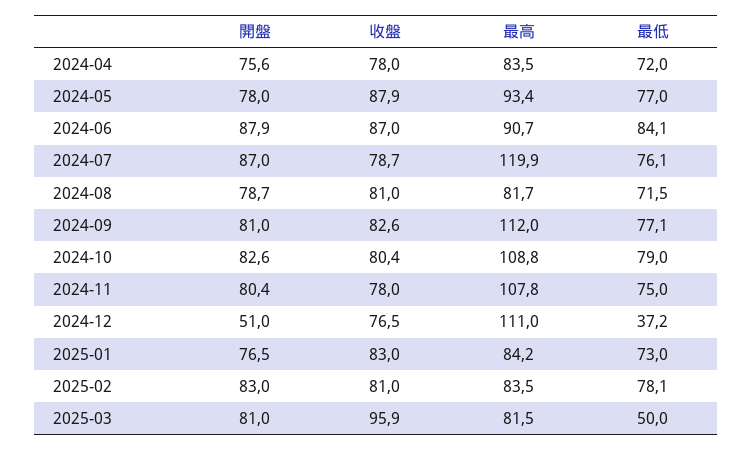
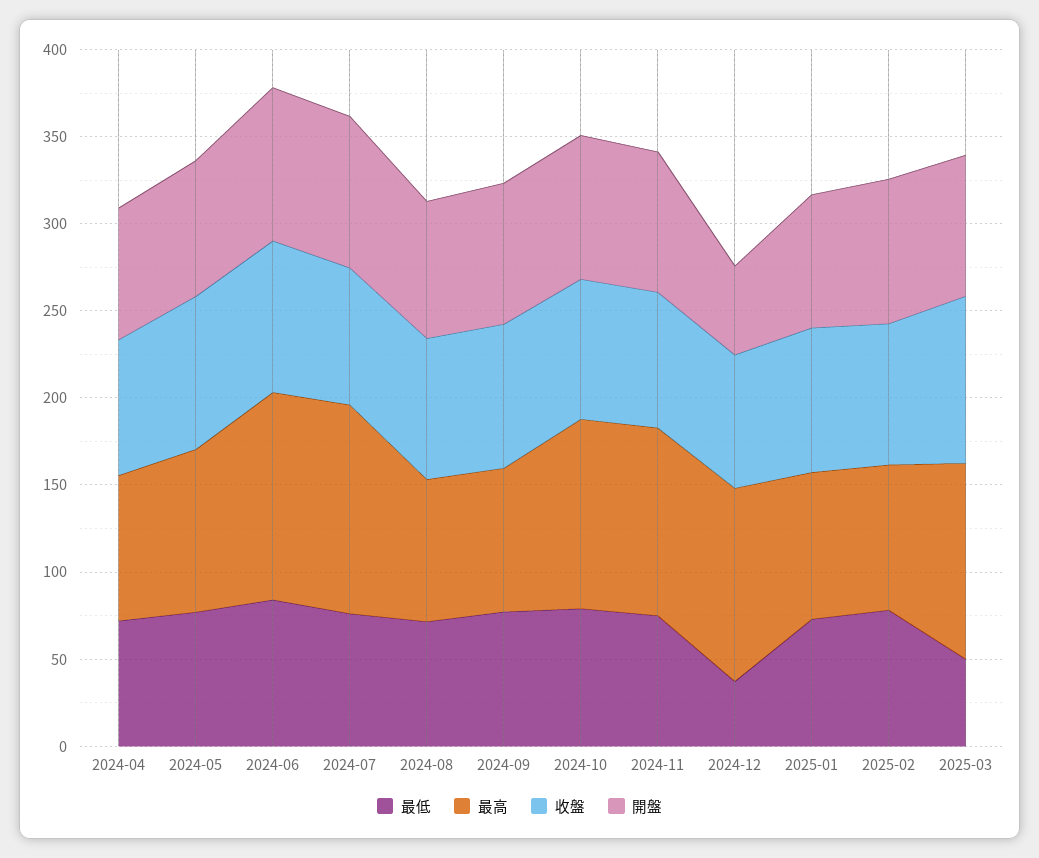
  {
    "開盤": {
      "2024-04": 75.6,
      "2024-05": 78,
      "2024-06": 87.9,
      "2024-07": 87,
      "2024-08": 78.7,
      "2024-09": 81,
      "2024-10": 82.6,
      "2024-11": 80.4,
      "2024-12": 51,
      "2025-01": 76.5,
      "2025-02": 83,
      "2025-03": 81
    },
    "收盤": {
      "2024-04": 78,
      "2024-05": 87.9,
      "2024-06": 87,
      "2024-07": 78.7,
      "2024-08": 81,
      "2024-09": 82.6,
      "2024-10": 80.4,
      "2024-11": 78,
      "2024-12": 76.5,
      "2025-01": 83,
      "2025-02": 81,
      "2025-03": 95.9
    },
    "最高": {
      "2024-04": 83.5,
      "2024-05": 93.4,
-     "2024-06": 90.7,
+     "2024-06": 120,
      "2024-07": 119.9,
      "2024-08": 81.7,
-     "2024-09": 112,
+     "2024-09": 80,
      "2024-10": 108.8,
      "2024-11": 107.8,
      "2024-12": 111,
      "2025-01": 84.2,
      "2025-02": 83.5,
-     "2025-03": 81.5
+     "2025-03": 110
    },
    "最低": {
      "2024-04": 72,
      "2024-05": 77,
      "2024-06": 84.1,
      "2024-07": 76.1,
      "2024-08": 71.5,
      "2024-09": 77.1,
      "2024-10": 79,
      "2024-11": 75,
      "2024-12": 37.2,
      "2025-01": 73,
      "2025-02": 78.1,
      "2025-03": 50
    }
  }

